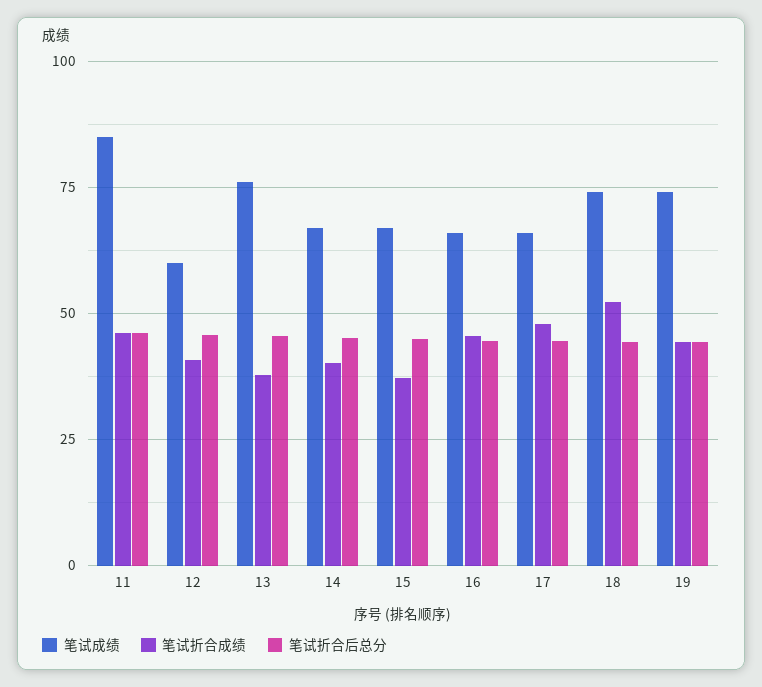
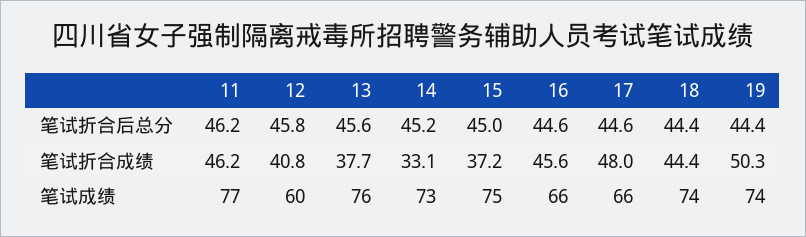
  {
    "笔试成绩": {
-     "11": 85,
+     "11": 77,
      "12": 60,
      "13": 76,
-     "14": 67.5,
+     "14": 73,
-     "15": 67.5,
+     "15": 75,
      "16": 66,
      "17": 66,
      "18": 74,
      "19": 74
    },
    "笔试折合成绩": {
      "11": 46.2,
      "12": 40.8,
      "13": 37.7,
-     "14": 40,
+     "14": 33.1,
      "15": 37.2,
      "16": 45.6,
      "17": 48,
-     "18": 52.5,
+     "18": 44.4,
-     "19": 45
+     "19": 50.3
    },
    "笔试折合后总分": {
      "11": 46.2,
      "12": 45.8,
      "13": 45.6,
      "14": 45.2,
      "15": 45,
      "16": 44.6,
      "17": 44.6,
      "18": 44.4,
      "19": 44.4
    }
  }

